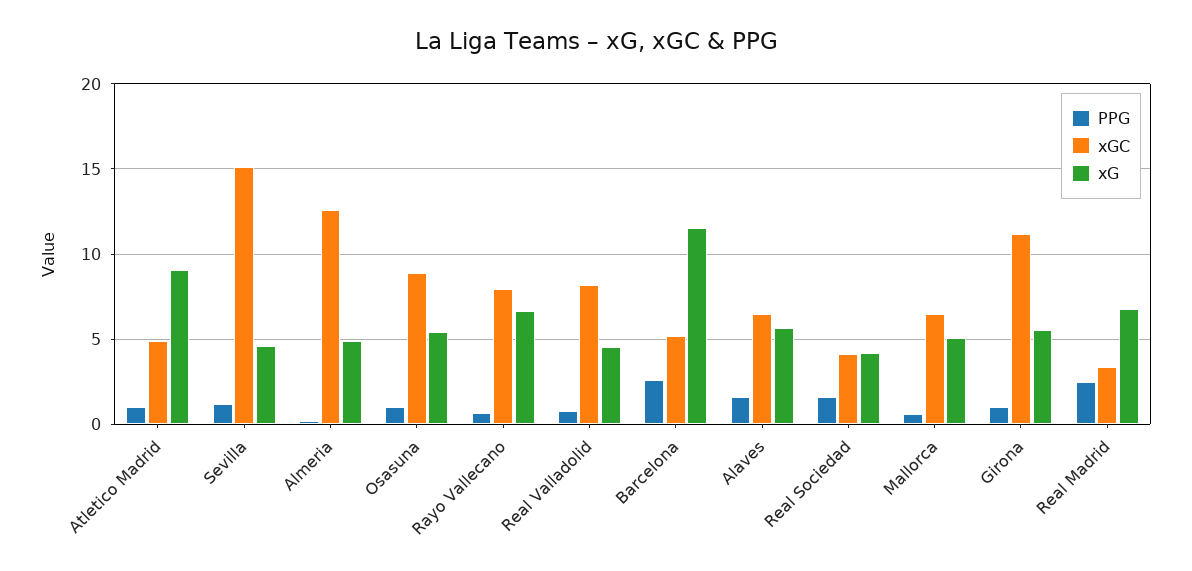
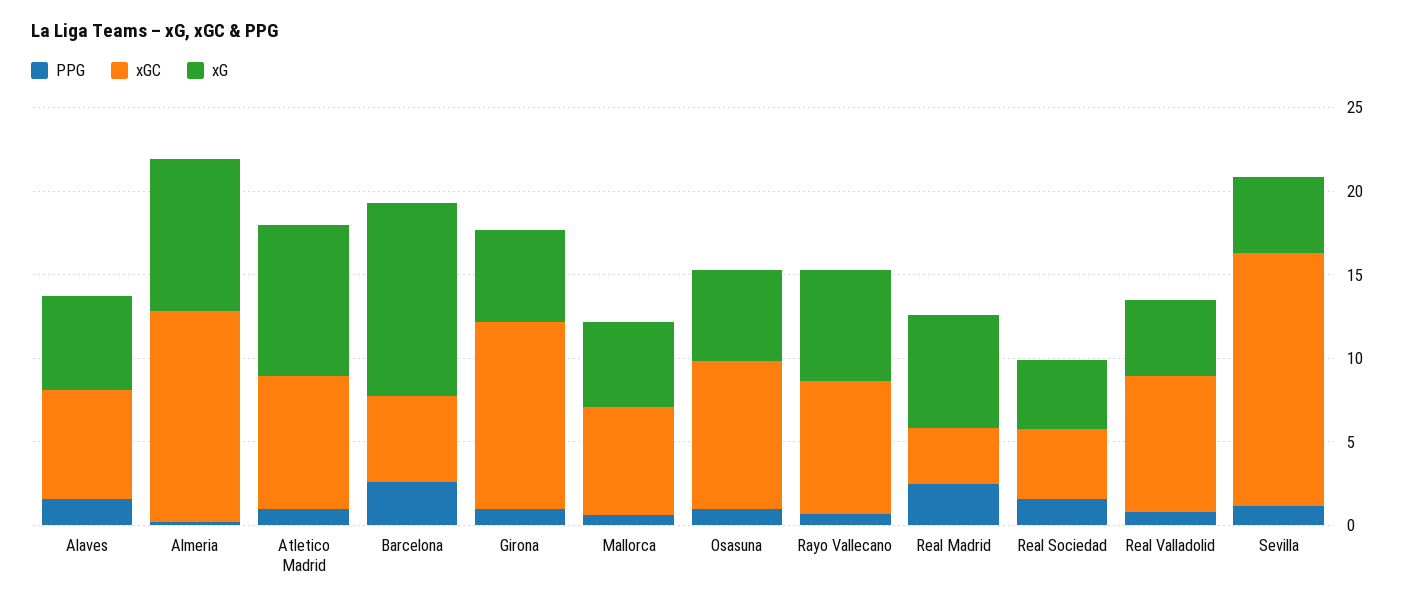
  {
    "PPG": {
      "Atletico Madrid": 1,
      "Sevilla": 1,
      "Almeria": 0,
      "Osasuna": 1,
      "Rayo Vallecano": 0.5,
      "Real Valladolid": 1,
      "Barcelona": 2.5,
      "Alaves": 1.5,
      "Real Sociedad": 1.5,
      "Mallorca": 0.5,
      "Girona": 1,
      "Real Madrid": 2.5
    },
    "xGC": {
-     "Atletico Madrid": 5,
+     "Atletico Madrid": 8,
      "Sevilla": 15,
      "Almeria": 12.5,
      "Osasuna": 9,
      "Rayo Vallecano": 8,
      "Real Valladolid": 8,
      "Barcelona": 5,
      "Alaves": 6.5,
      "Real Sociedad": 4,
      "Mallorca": 6.5,
      "Girona": 11,
      "Real Madrid": 3.5
    },
    "xG": {
      "Atletico Madrid": 9,
      "Sevilla": 4.5,
-     "Almeria": 5,
+     "Almeria": 9,
      "Osasuna": 5.5,
      "Rayo Vallecano": 6.5,
      "Real Valladolid": 4.5,
      "Barcelona": 11.5,
      "Alaves": 5.5,
      "Real Sociedad": 4,
      "Mallorca": 5,
      "Girona": 5.5,
      "Real Madrid": 7
    }
  }

